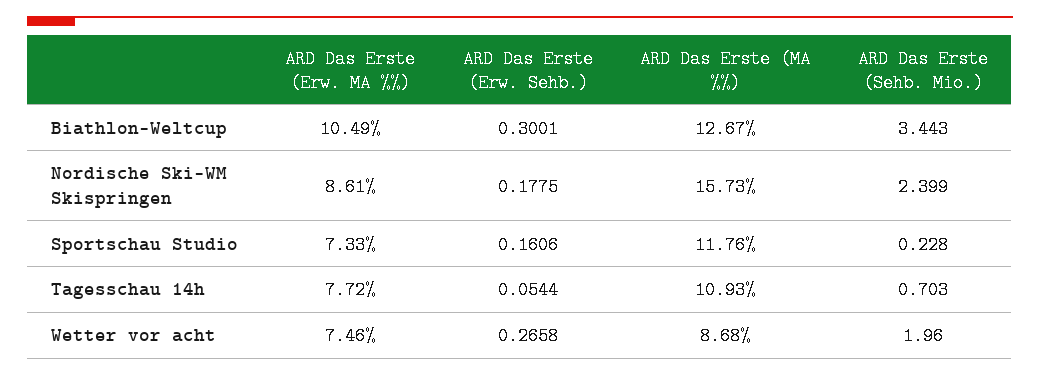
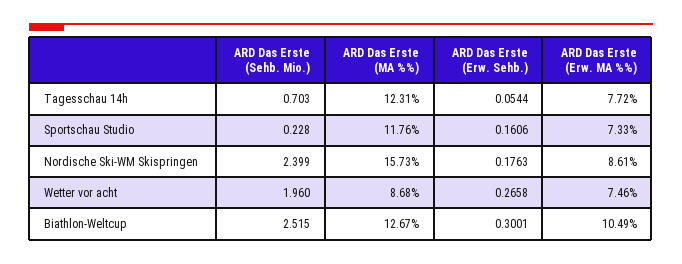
  {
    "ARD Das Erste (Erw. MA %%)": {
      "Biathlon-Weltcup": 10.49,
      "Nordische Ski-WM Skispringen": 8.61,
      "Sportschau Studio": 7.33,
      "Tagesschau 14h": 7.72,
      "Wetter vor acht": 7.46
    },
    "ARD Das Erste (Erw. Sehb.)": {
      "Biathlon-Weltcup": 0.3001,
-     "Nordische Ski-WM Skispringen": 0.1775,
+     "Nordische Ski-WM Skispringen": 0.1763,
      "Sportschau Studio": 0.1606,
      "Tagesschau 14h": 0.0544,
      "Wetter vor acht": 0.2658
    },
    "ARD Das Erste (MA %%)": {
      "Biathlon-Weltcup": 12.67,
      "Nordische Ski-WM Skispringen": 15.73,
      "Sportschau Studio": 11.76,
-     "Tagesschau 14h": 10.93,
+     "Tagesschau 14h": 12.31,
      "Wetter vor acht": 8.68
    },
    "ARD Das Erste (Sehb. Mio.)": {
-     "Biathlon-Weltcup": 3.443,
+     "Biathlon-Weltcup": 2.515,
      "Nordische Ski-WM Skispringen": 2.399,
      "Sportschau Studio": 0.228,
      "Tagesschau 14h": 0.703,
      "Wetter vor acht": 1.96
    }
  }

